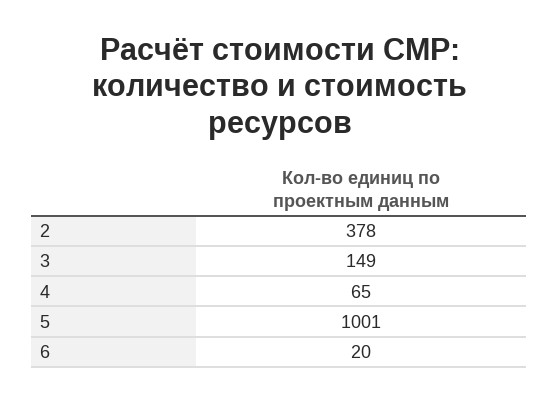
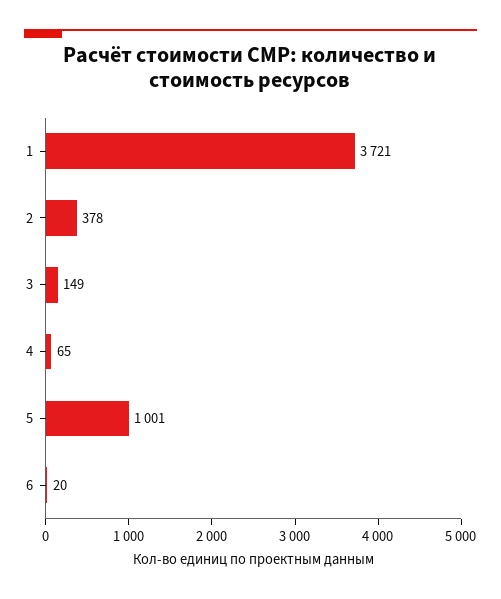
  {
    "2": 378,
    "3": 149,
    "4": 65,
    "5": 1001,
-   "6": 20
+   "6": 20,
+   "1": 3721
  }

